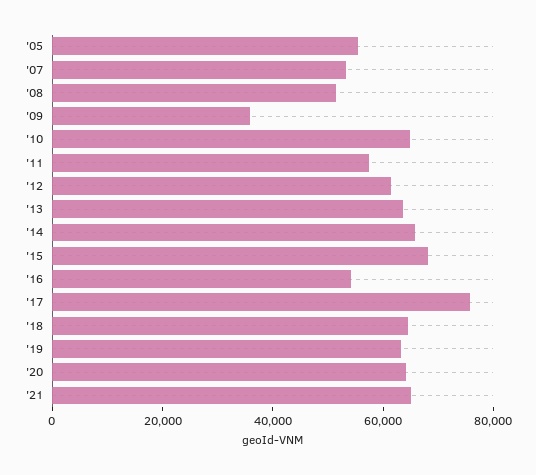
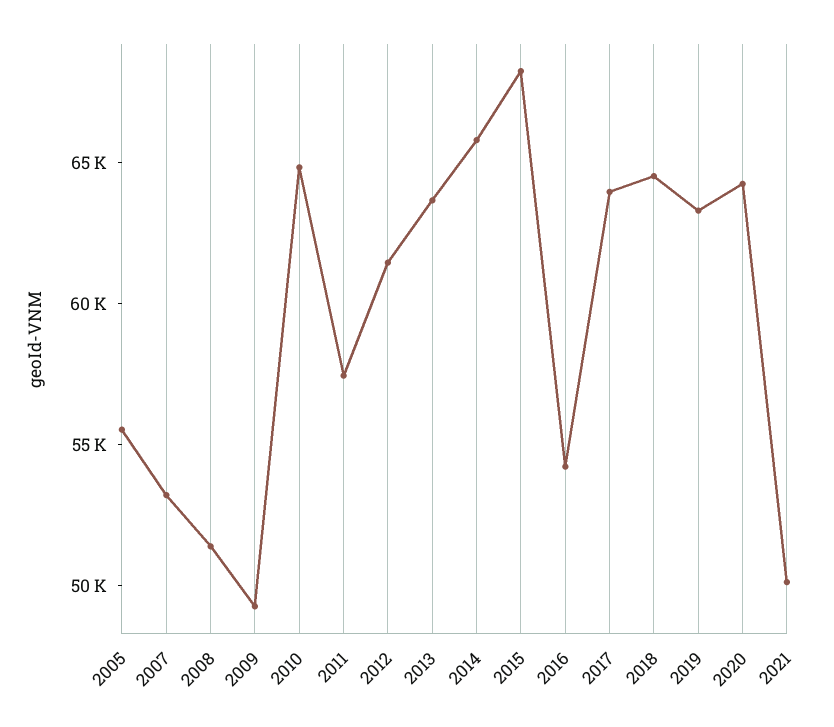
  {
    "'05": 56000,
    "'07": 53000,
    "'08": 51000,
-   "'09": 35000,
+   "'09": 49000,
    "'10": 65000,
    "'11": 57000,
    "'12": 61000,
    "'13": 64000,
    "'14": 66000,
    "'15": 68000,
    "'16": 54000,
-   "'17": 75000,
+   "'17": 64000,
    "'18": 65000,
    "'19": 63000,
    "'20": 64000,
-   "'21": 65000
+   "'21": 50000
  }

